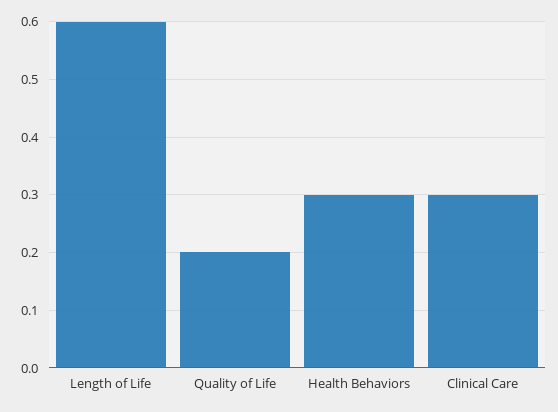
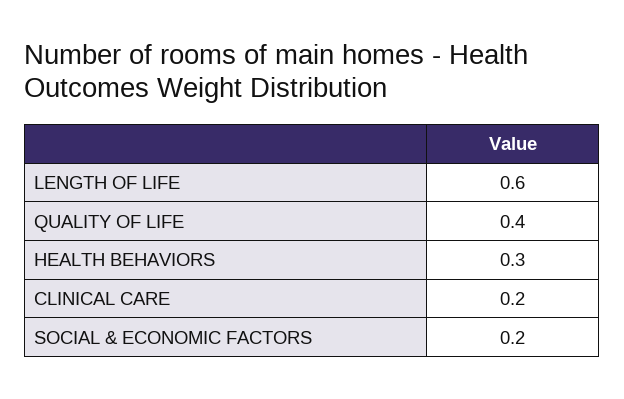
  {
    "Length of Life": 0.6,
-   "Quality of Life": 0.2,
+   "Quality of Life": 0.4,
    "Health Behaviors": 0.3,
-   "Clinical Care": 0.3
+   "Clinical Care": 0.2,
+   "SOCIAL & ECONOMIC FACTORS": 0.2
  }

